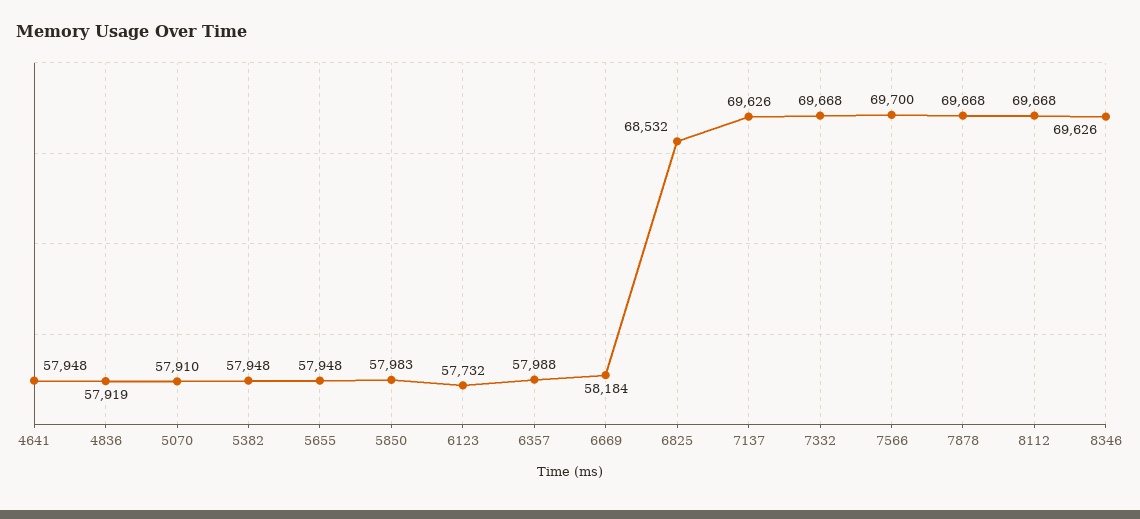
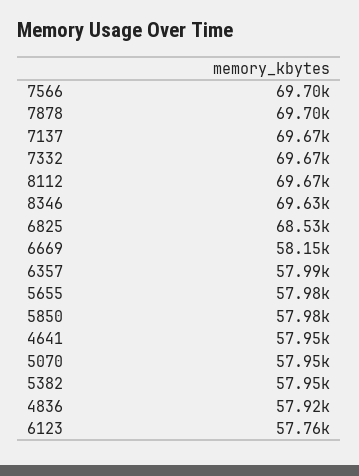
  {
    "4641": 57948,
    "4836": 57919,
-   "5070": 57910,
+   "5070": 57950,
    "5382": 57948,
-   "5655": 57948,
+   "5655": 57980,
    "5850": 57983,
-   "6123": 57732,
+   "6123": 57760,
    "6357": 57988,
-   "6669": 58184,
+   "6669": 58150,
    "6825": 68532,
-   "7137": 69626,
+   "7137": 69670,
    "7332": 69668,
    "7566": 69700,
-   "7878": 69668,
+   "7878": 69700,
    "8112": 69668,
    "8346": 69626
  }

